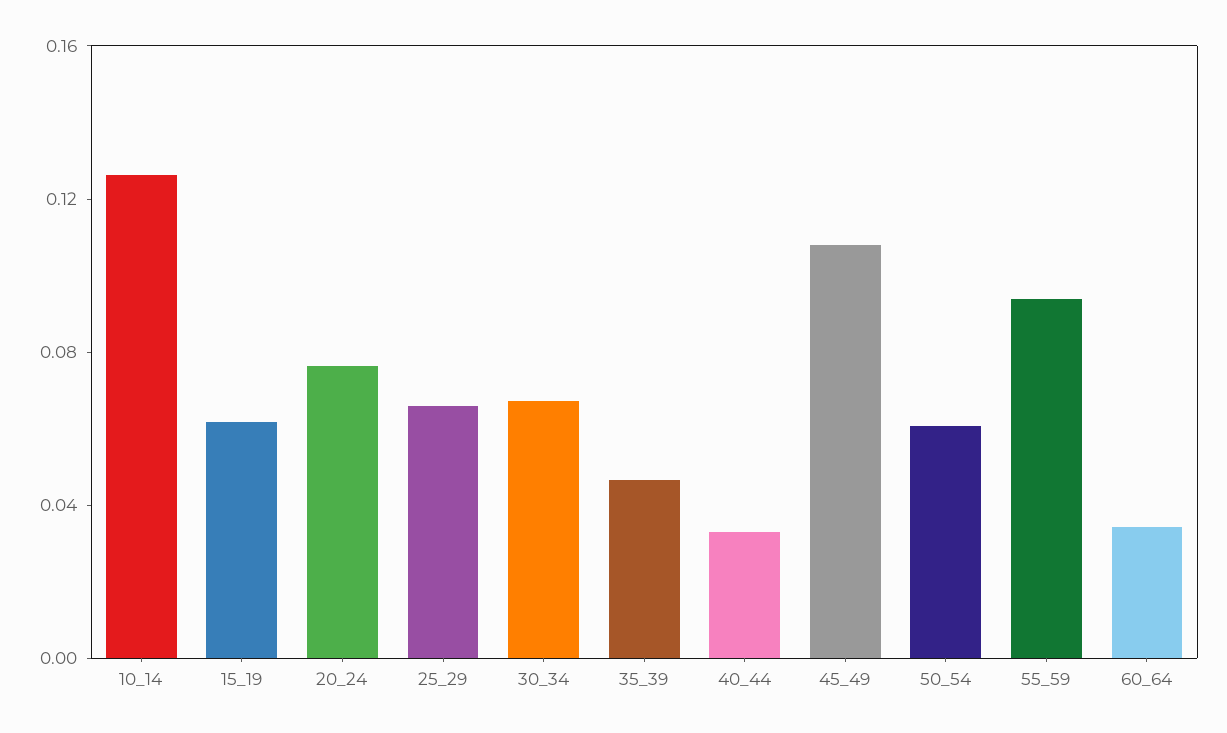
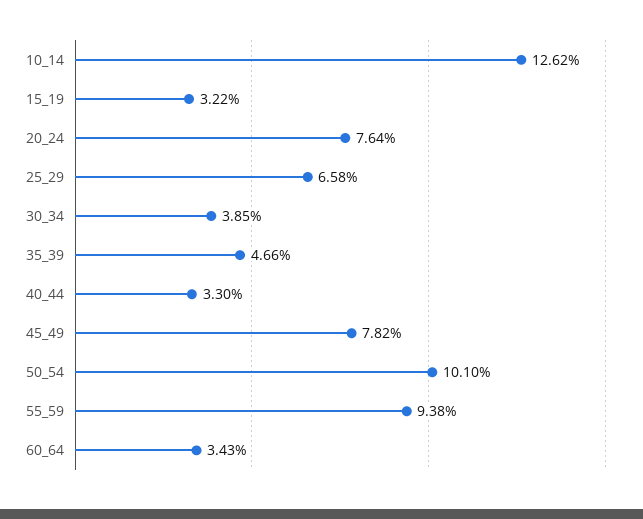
  {
    "10_14": 0.1262,
-   "15_19": 0.06,
+   "15_19": 0.0322,
    "20_24": 0.0764,
    "25_29": 0.0658,
-   "30_34": 0.07,
+   "30_34": 0.0385,
    "35_39": 0.0466,
    "40_44": 0.033,
-   "45_49": 0.11,
+   "45_49": 0.0782,
-   "50_54": 0.06,
+   "50_54": 0.101,
    "55_59": 0.0938,
    "60_64": 0.0343
  }

